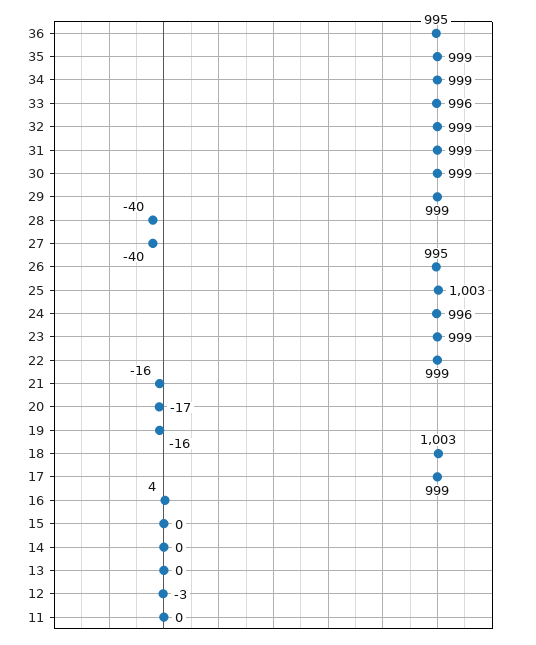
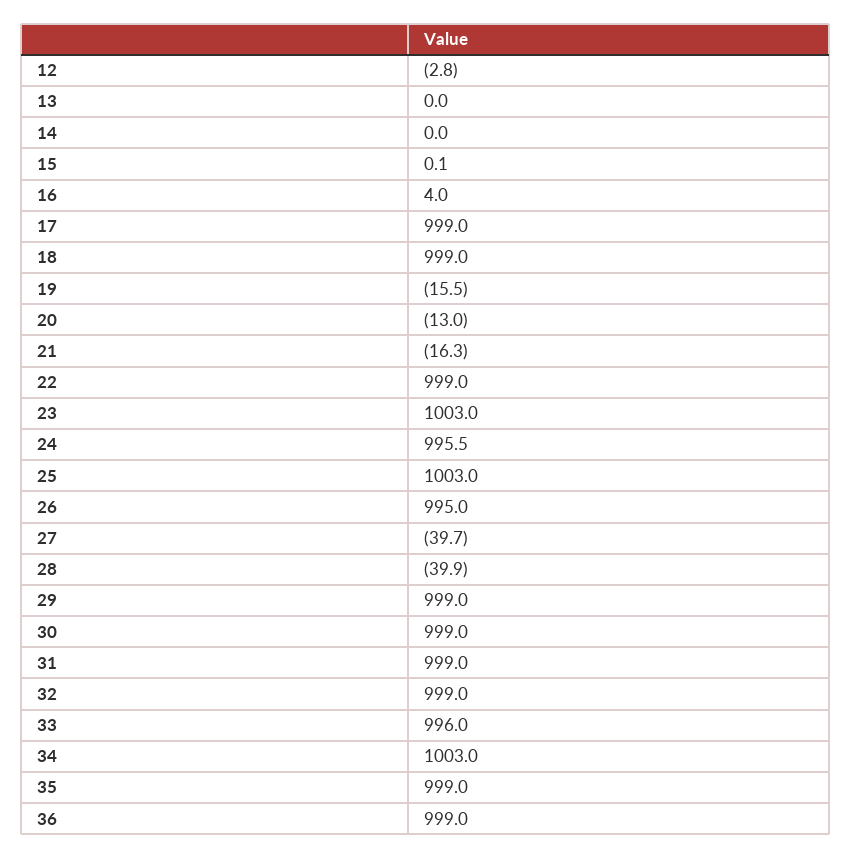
  {
-   "36": 995,
+   "36": 999,
    "35": 999,
-   "34": 999,
+   "34": 1003,
    "33": 996,
    "32": 999,
    "31": 999,
    "30": 999,
    "29": 999,
    "28": -39.9,
    "27": -39.7,
    "26": 995,
    "25": 1003,
    "24": 995.5,
-   "23": 999,
+   "23": 1003,
    "22": 999,
    "21": -16.3,
-   "20": -17,
+   "20": -13,
    "19": -15.5,
-   "18": 1003,
+   "18": 999,
    "17": 999,
    "16": 4,
    "15": 0.1,
    "14": 0,
    "13": 0,
-   "12": -2.8,
+   "12": -2.8
-   "11": 0
  }

